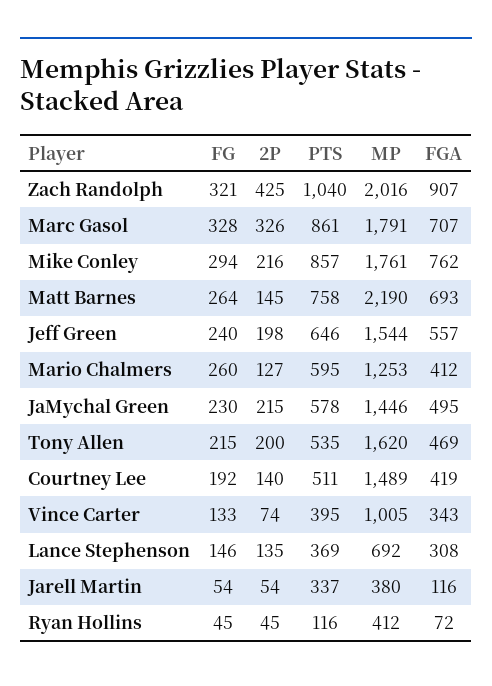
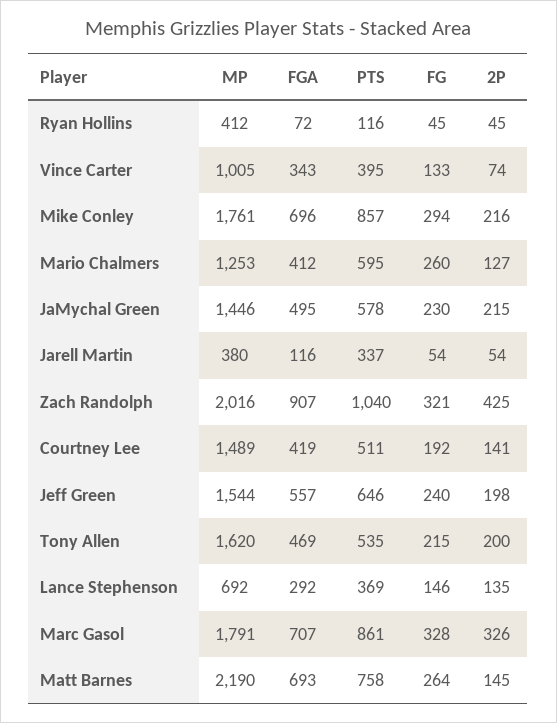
  {
    "FG": {
      "Zach Randolph": 321,
      "Marc Gasol": 328,
      "Mike Conley": 294,
      "Matt Barnes": 264,
      "Jeff Green": 240,
      "Mario Chalmers": 260,
      "JaMychal Green": 230,
      "Tony Allen": 215,
      "Courtney Lee": 192,
      "Vince Carter": 133,
      "Lance Stephenson": 146,
      "Jarell Martin": 54,
      "Ryan Hollins": 45
    },
    "2P": {
      "Zach Randolph": 425,
      "Marc Gasol": 326,
      "Mike Conley": 216,
      "Matt Barnes": 145,
      "Jeff Green": 198,
      "Mario Chalmers": 127,
      "JaMychal Green": 215,
      "Tony Allen": 200,
-     "Courtney Lee": 140,
+     "Courtney Lee": 141,
      "Vince Carter": 74,
      "Lance Stephenson": 135,
      "Jarell Martin": 54,
      "Ryan Hollins": 45
    },
    "PTS": {
      "Zach Randolph": 1040,
      "Marc Gasol": 861,
      "Mike Conley": 857,
      "Matt Barnes": 758,
      "Jeff Green": 646,
      "Mario Chalmers": 595,
      "JaMychal Green": 578,
      "Tony Allen": 535,
      "Courtney Lee": 511,
      "Vince Carter": 395,
      "Lance Stephenson": 369,
      "Jarell Martin": 337,
      "Ryan Hollins": 116
    },
    "MP": {
      "Zach Randolph": 2016,
      "Marc Gasol": 1791,
      "Mike Conley": 1761,
      "Matt Barnes": 2190,
      "Jeff Green": 1544,
      "Mario Chalmers": 1253,
      "JaMychal Green": 1446,
      "Tony Allen": 1620,
      "Courtney Lee": 1489,
      "Vince Carter": 1005,
      "Lance Stephenson": 692,
      "Jarell Martin": 380,
      "Ryan Hollins": 412
    },
    "FGA": {
      "Zach Randolph": 907,
      "Marc Gasol": 707,
-     "Mike Conley": 762,
+     "Mike Conley": 696,
      "Matt Barnes": 693,
      "Jeff Green": 557,
      "Mario Chalmers": 412,
      "JaMychal Green": 495,
      "Tony Allen": 469,
      "Courtney Lee": 419,
      "Vince Carter": 343,
-     "Lance Stephenson": 308,
+     "Lance Stephenson": 292,
      "Jarell Martin": 116,
      "Ryan Hollins": 72
    }
  }

